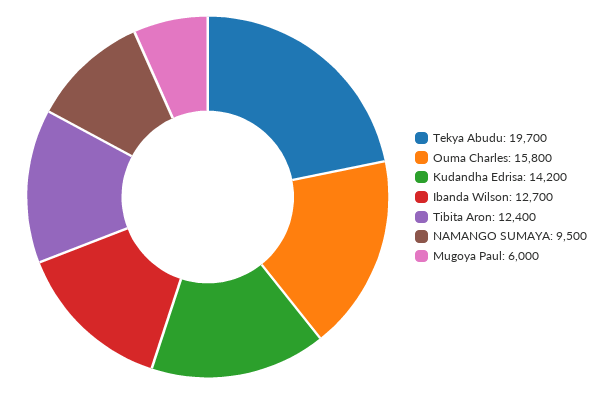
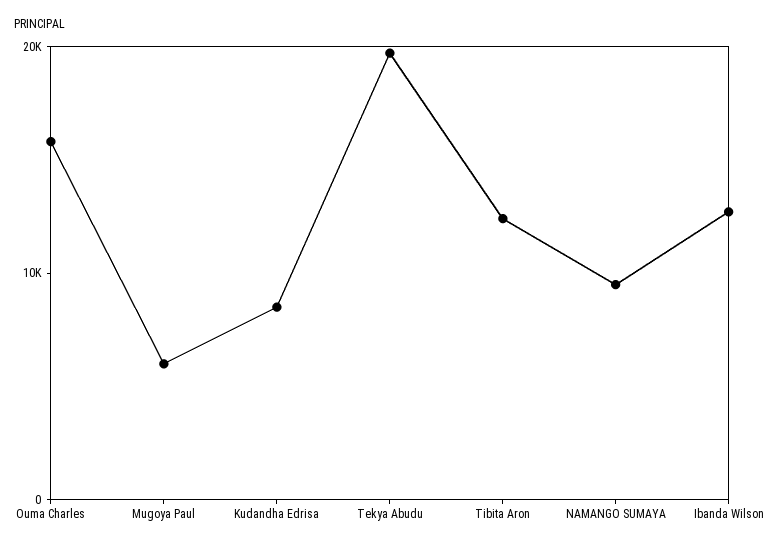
  {
    "Tekya Abudu": 19700,
    "Ouma Charles": 15800,
-   "Kudandha Edrisa": 14200,
+   "Kudandha Edrisa": 8000,
    "Ibanda Wilson": 12700,
    "Tibita Aron": 12400,
    "NAMANGO SUMAYA": 9500,
    "Mugoya Paul": 6000
  }

